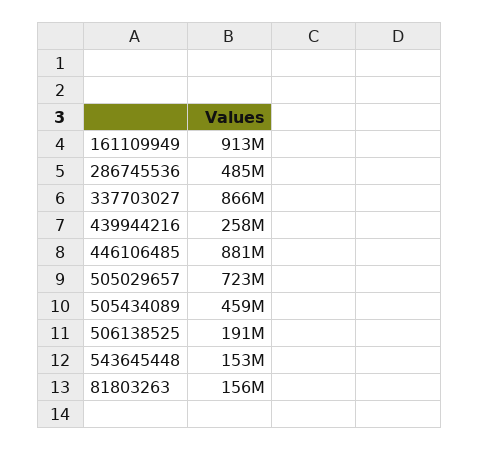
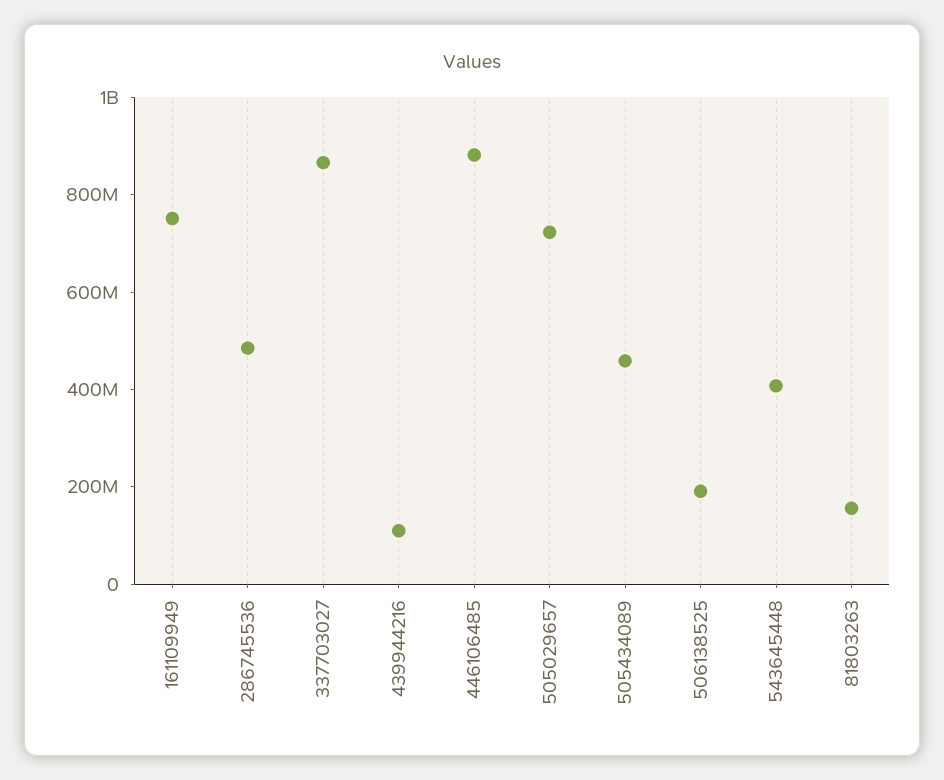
  {
-   "161109949": 913000000,
+   "161109949": 750000000,
    "286745536": 485000000,
    "337703027": 866000000,
-   "439944216": 258000000,
+   "439944216": 100000000,
    "446106485": 881000000,
    "505029657": 723000000,
    "505434089": 459000000,
    "506138525": 191000000,
-   "543645448": 153000000,
+   "543645448": 400000000,
    "81803263": 156000000
  }

